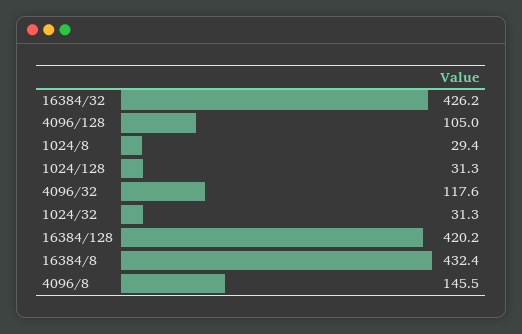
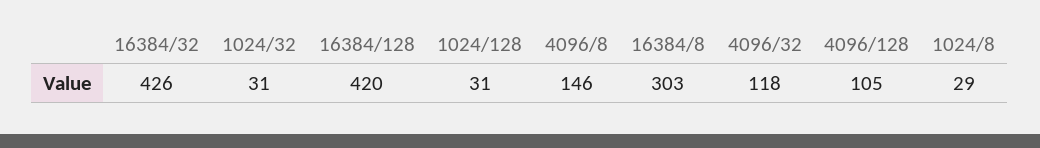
  {
    "16384/32": 426.2,
    "4096/128": 105,
    "1024/8": 29.4,
    "1024/128": 31.3,
    "4096/32": 117.6,
    "1024/32": 31.3,
    "16384/128": 420.2,
-   "16384/8": 432.4,
+   "16384/8": 303,
    "4096/8": 145.5
  }

